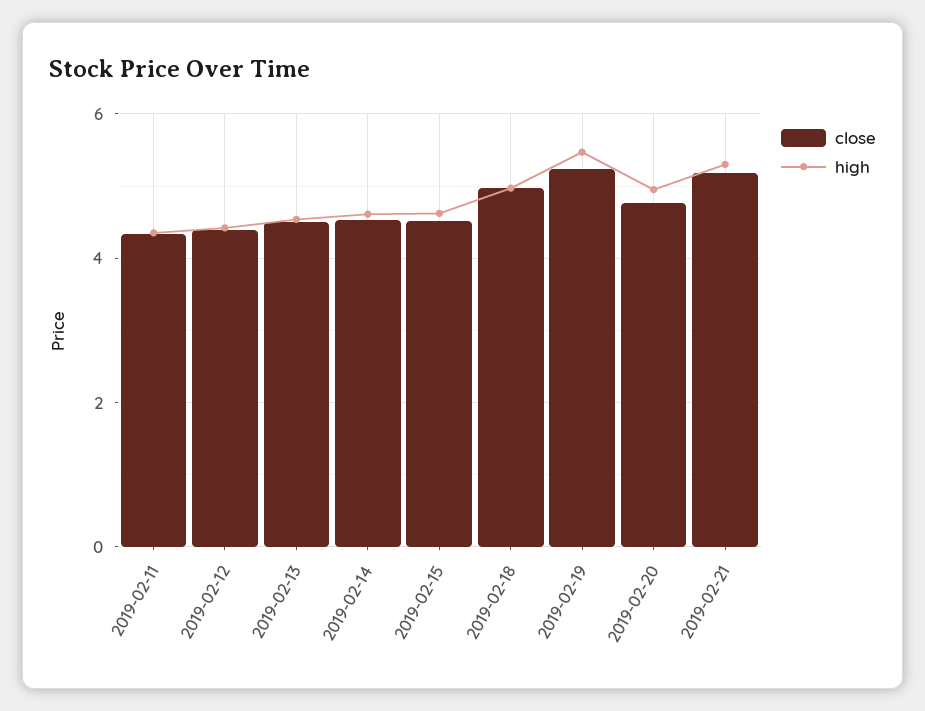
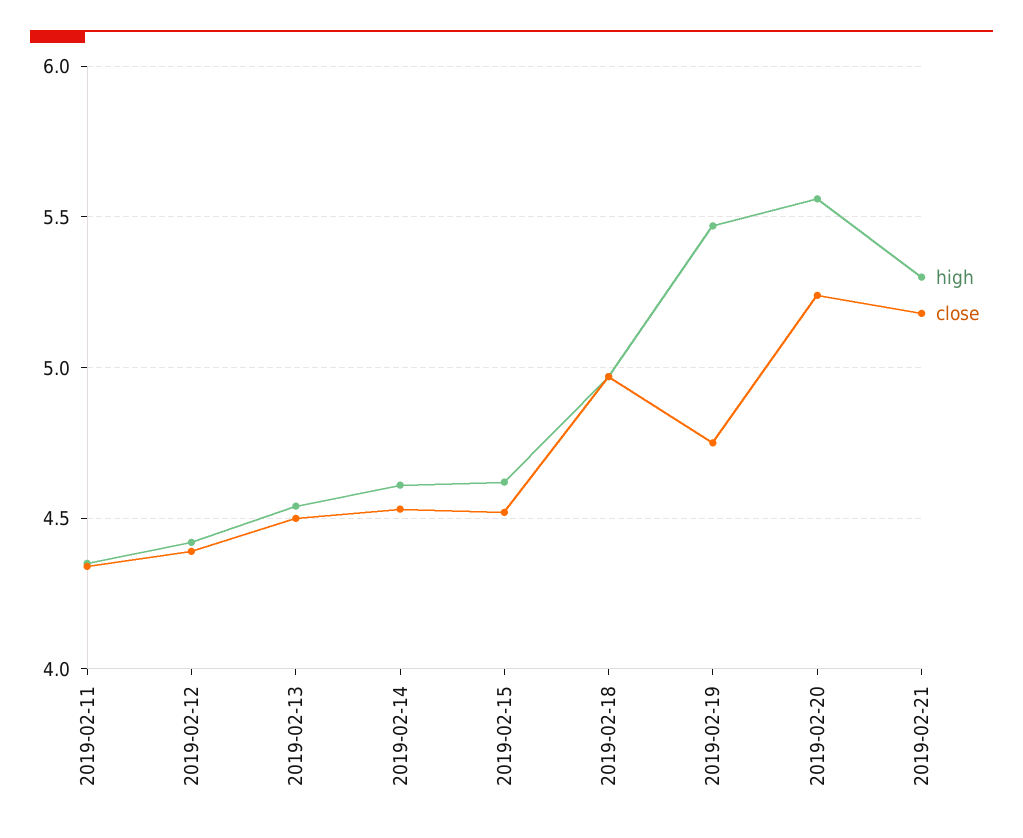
  {
    "close": {
      "2019-02-11": 4.35,
      "2019-02-12": 4.4,
      "2019-02-13": 4.5,
      "2019-02-14": 4.55,
      "2019-02-15": 4.5,
      "2019-02-18": 4.95,
-     "2019-02-19": 5.2,
+     "2019-02-19": 4.75,
-     "2019-02-20": 4.8,
+     "2019-02-20": 5.25,
      "2019-02-21": 5.2
    },
    "high": {
      "2019-02-11": 4.35,
      "2019-02-12": 4.4,
      "2019-02-13": 4.55,
      "2019-02-14": 4.6,
      "2019-02-15": 4.6,
      "2019-02-18": 4.95,
      "2019-02-19": 5.45,
-     "2019-02-20": 5,
+     "2019-02-20": 5.55,
      "2019-02-21": 5.3
    }
  }

